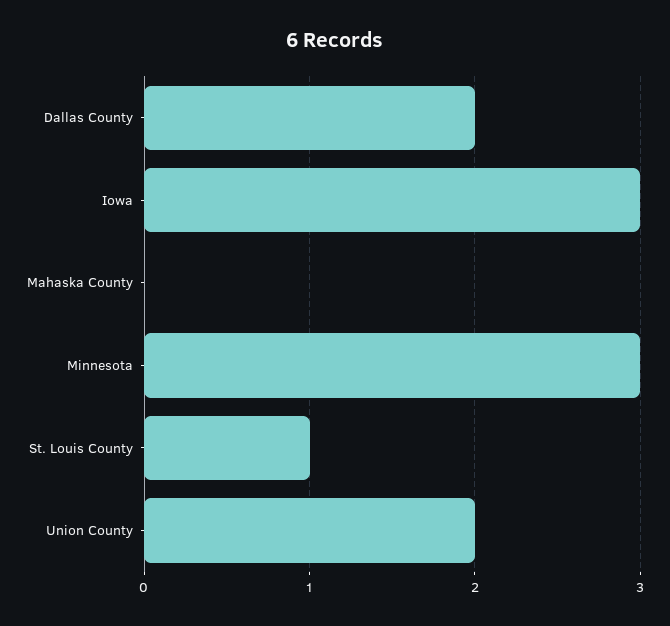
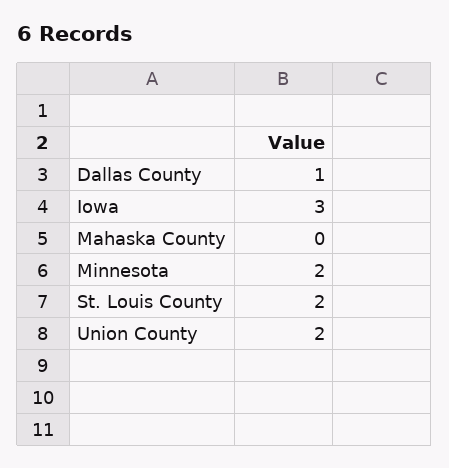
  {
-   "Dallas County": 2,
+   "Dallas County": 1,
    "Iowa": 3,
    "Mahaska County": 0,
-   "Minnesota": 3,
+   "Minnesota": 2,
-   "St. Louis County": 1,
+   "St. Louis County": 2,
    "Union County": 2
  }

